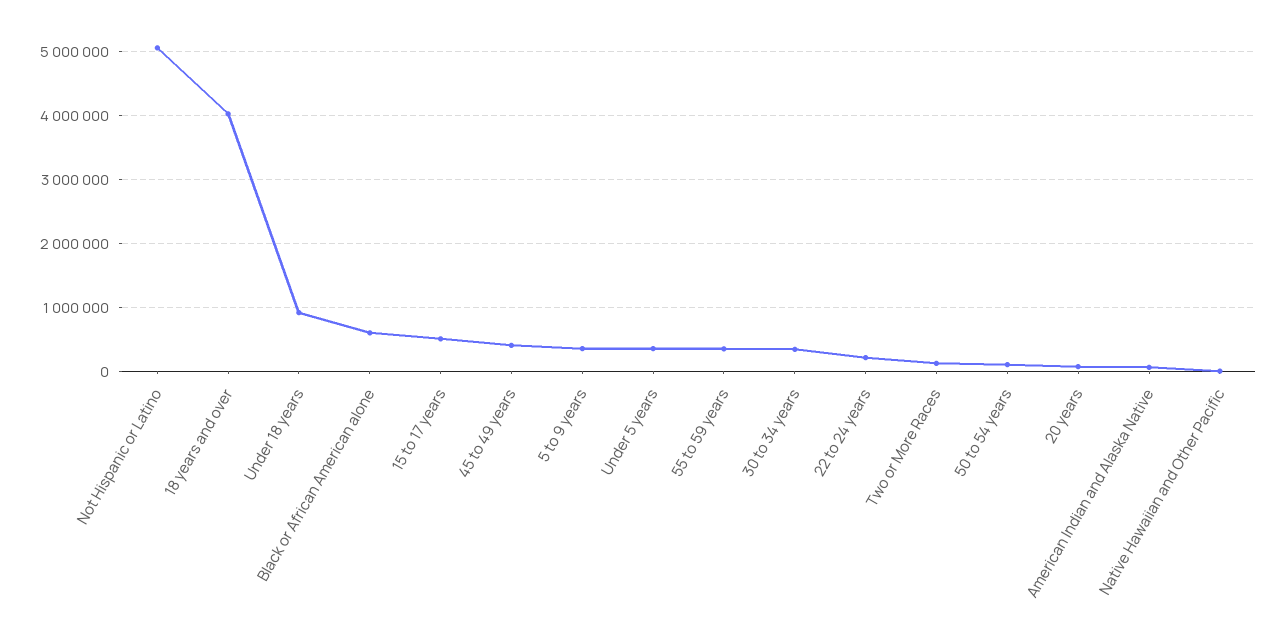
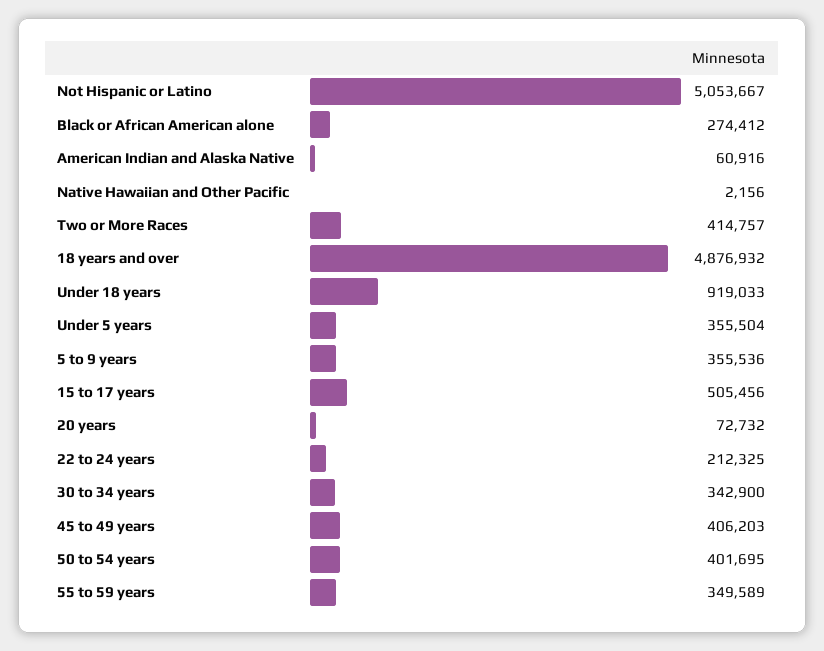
  {
    "Not Hispanic or Latino": 5053667,
-   "18 years and over": 4000000,
+   "18 years and over": 4876932,
    "Under 18 years": 919033,
-   "Black or African American alone": 600000,
+   "Black or African American alone": 274412,
    "15 to 17 years": 505456,
    "45 to 49 years": 406203,
    "5 to 9 years": 355536,
    "Under 5 years": 355504,
    "55 to 59 years": 349589,
    "30 to 34 years": 342900,
    "22 to 24 years": 212325,
-   "Two or More Races": 100000,
+   "Two or More Races": 414757,
-   "50 to 54 years": 100000,
+   "50 to 54 years": 401695,
    "20 years": 72732,
    "American Indian and Alaska Native": 60916,
    "Native Hawaiian and Other Pacific": 2156
  }

